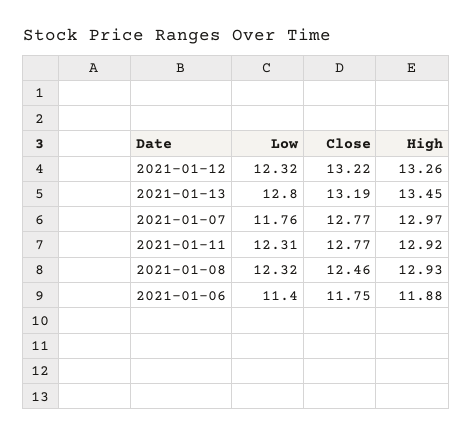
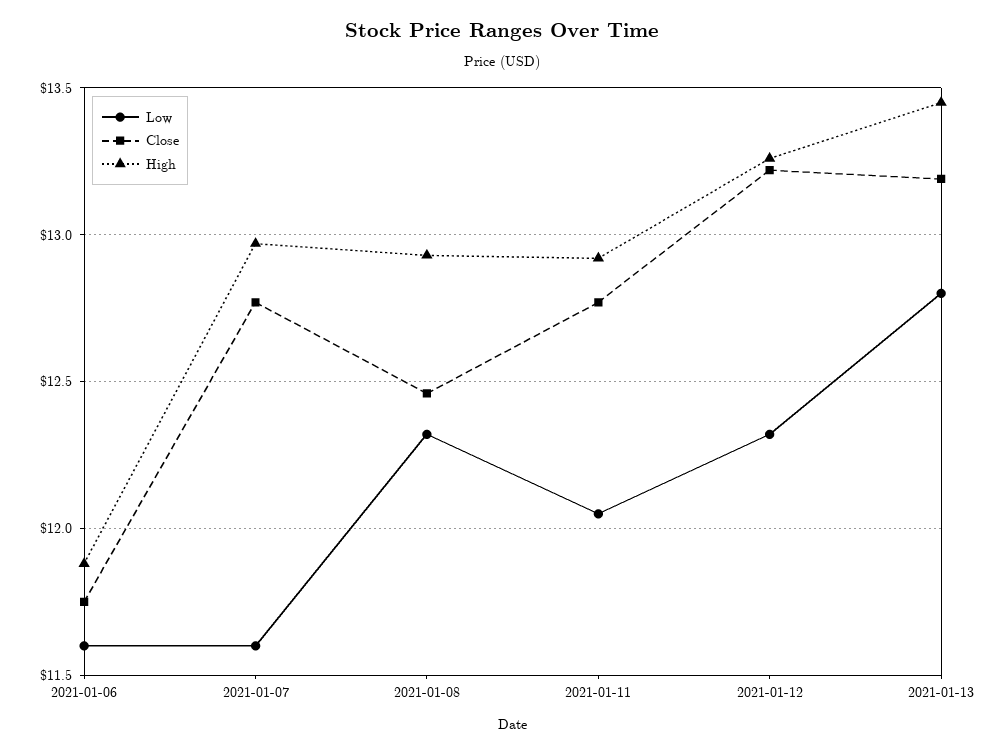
  {
    "Low": {
      "2021-01-12": 12.32,
      "2021-01-13": 12.8,
-     "2021-01-07": 11.76,
+     "2021-01-07": 11.6,
-     "2021-01-11": 12.31,
+     "2021-01-11": 12.05,
      "2021-01-08": 12.32,
-     "2021-01-06": 11.4
+     "2021-01-06": 11.6
    },
    "Close": {
      "2021-01-12": 13.22,
      "2021-01-13": 13.19,
      "2021-01-07": 12.77,
      "2021-01-11": 12.77,
      "2021-01-08": 12.46,
      "2021-01-06": 11.75
    },
    "High": {
      "2021-01-12": 13.26,
      "2021-01-13": 13.45,
      "2021-01-07": 12.97,
      "2021-01-11": 12.92,
      "2021-01-08": 12.93,
      "2021-01-06": 11.88
    }
  }

